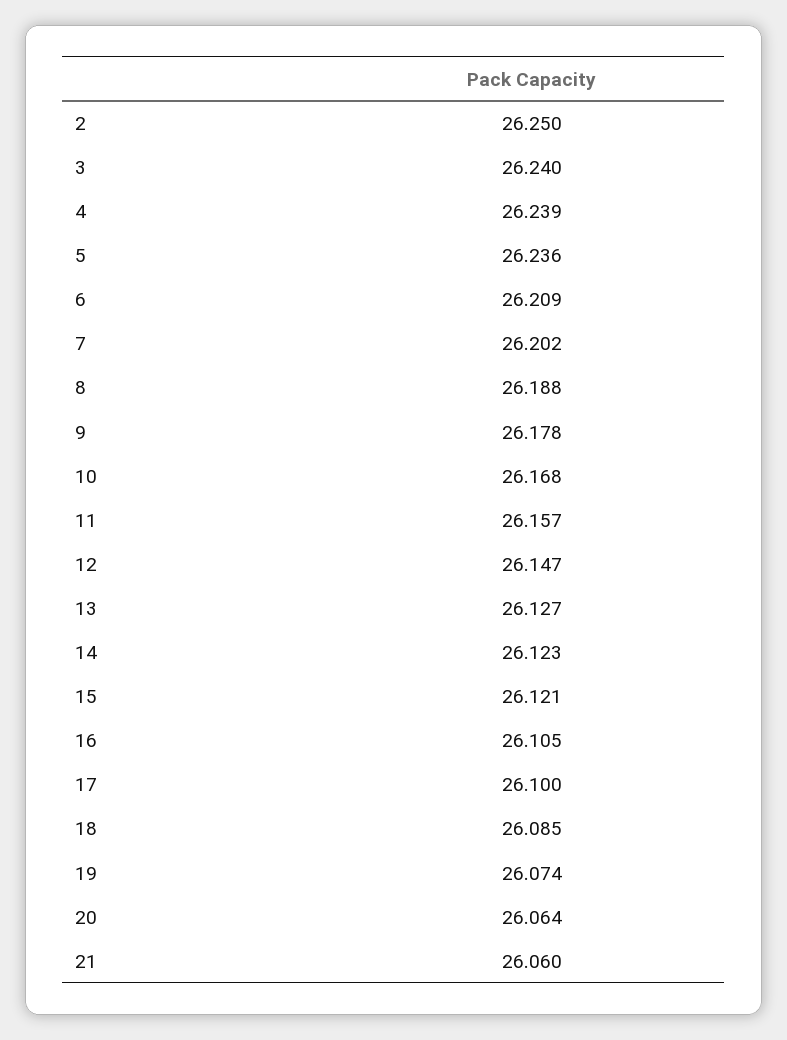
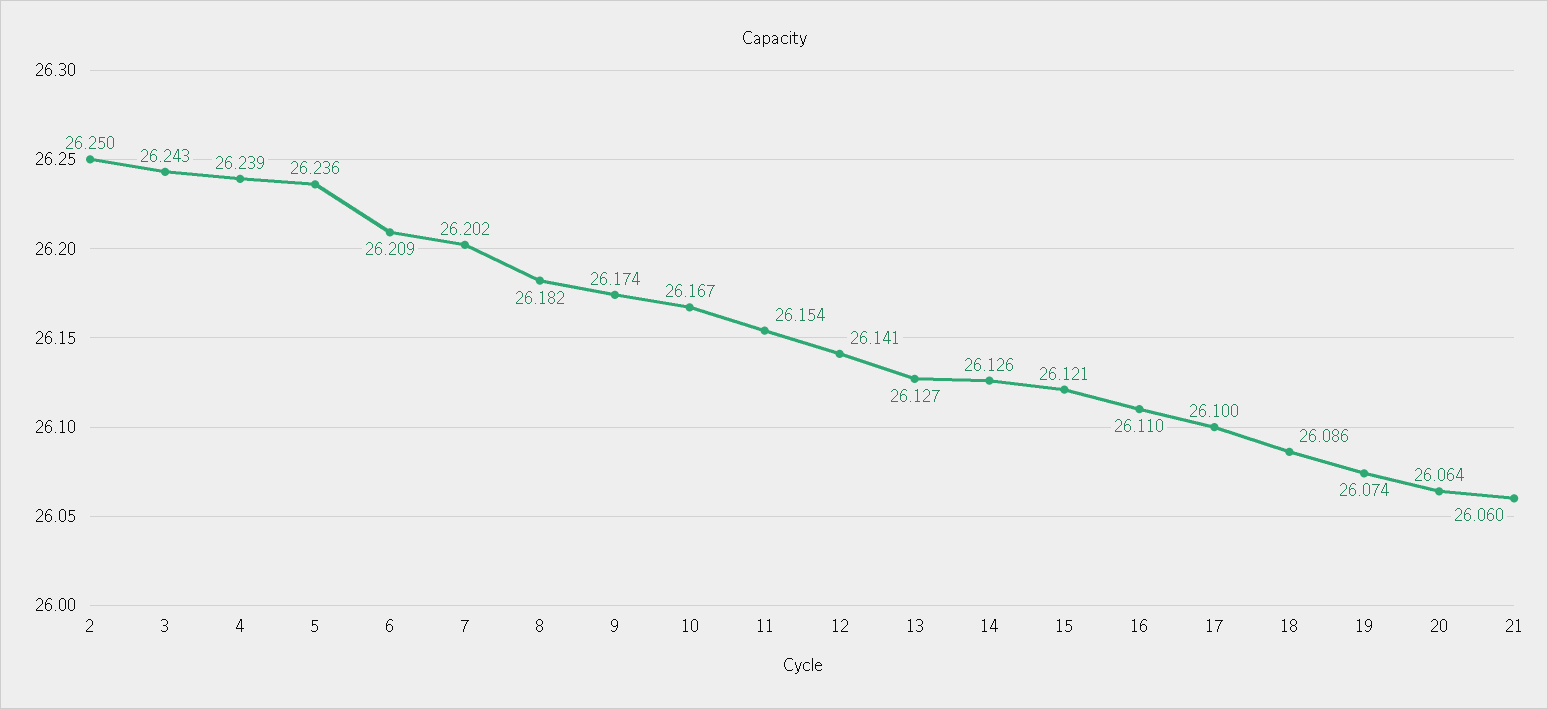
  {
    "2": 26.25,
-   "3": 26.24,
+   "3": 26.243,
    "4": 26.239,
    "5": 26.236,
    "6": 26.209,
    "7": 26.202,
-   "8": 26.188,
+   "8": 26.182,
-   "9": 26.178,
+   "9": 26.174,
-   "10": 26.168,
+   "10": 26.167,
-   "11": 26.157,
+   "11": 26.154,
-   "12": 26.147,
+   "12": 26.141,
    "13": 26.127,
-   "14": 26.123,
+   "14": 26.126,
    "15": 26.121,
-   "16": 26.105,
+   "16": 26.11,
    "17": 26.1,
-   "18": 26.085,
+   "18": 26.086,
    "19": 26.074,
    "20": 26.064,
    "21": 26.06
  }

